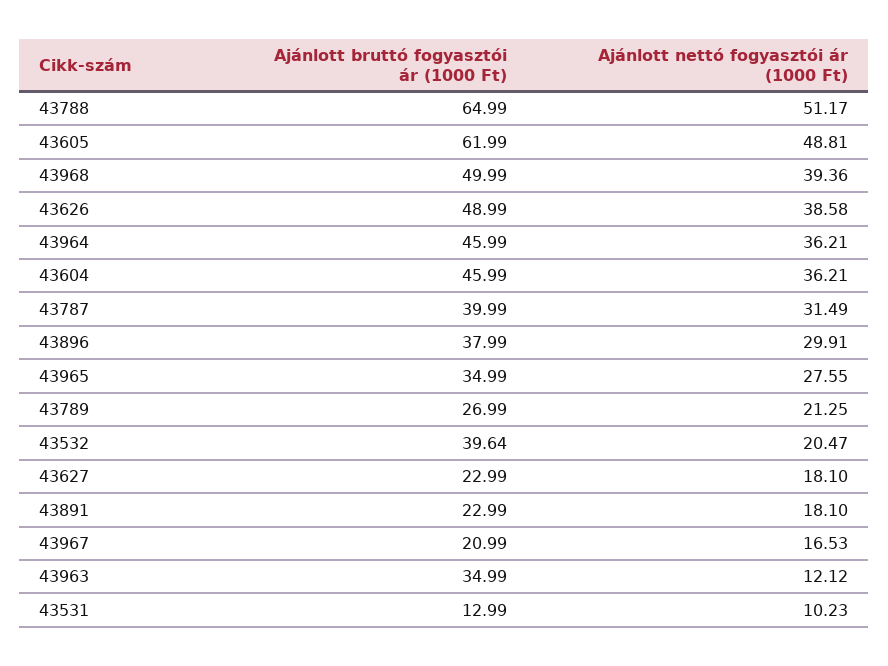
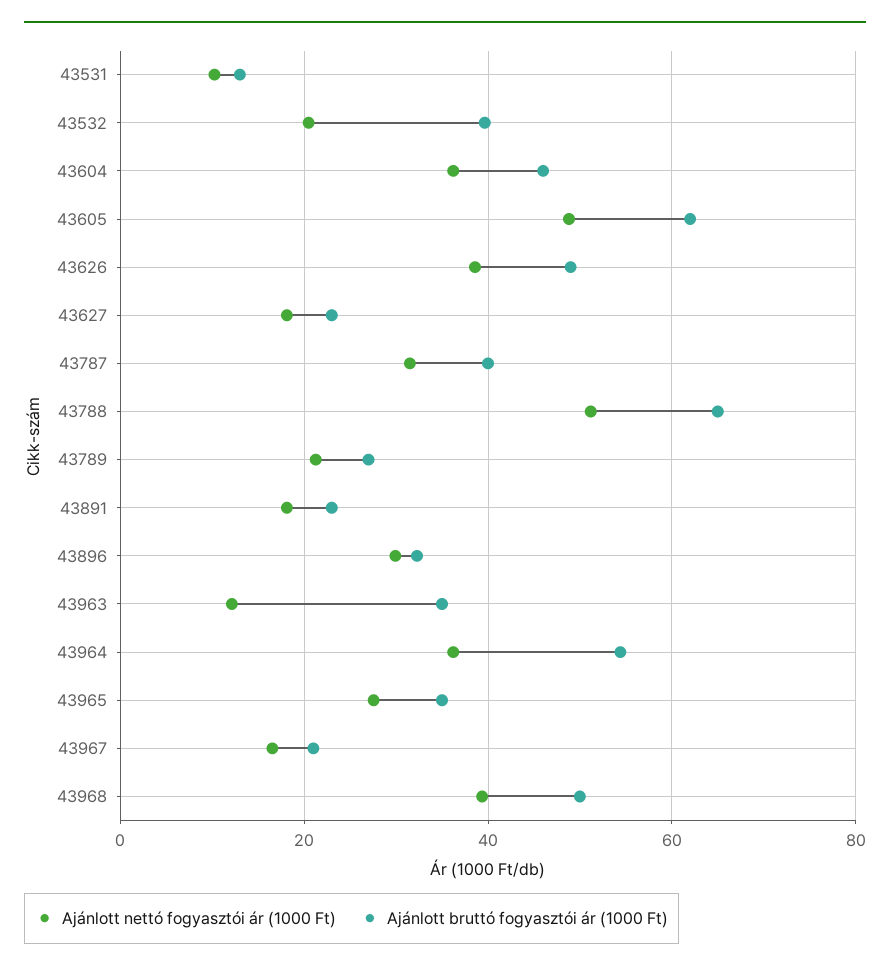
  {
    "Ajánlott bruttó fogyasztói ár (1000 Ft)": {
      "43788": 64.99,
      "43605": 61.99,
      "43968": 49.99,
      "43626": 48.99,
-     "43964": 45.99,
+     "43964": 54,
      "43604": 45.99,
      "43787": 39.99,
-     "43896": 37.99,
+     "43896": 32,
      "43965": 34.99,
      "43789": 26.99,
      "43532": 39.64,
      "43627": 22.99,
      "43891": 22.99,
      "43967": 20.99,
      "43963": 34.99,
      "43531": 12.99
    },
    "Ajánlott nettó fogyasztói ár (1000 Ft)": {
      "43788": 51.17,
      "43605": 48.81,
      "43968": 39.36,
      "43626": 38.58,
      "43964": 36.21,
      "43604": 36.21,
      "43787": 31.49,
      "43896": 29.91,
      "43965": 27.55,
      "43789": 21.25,
      "43532": 20.47,
      "43627": 18.1,
      "43891": 18.1,
      "43967": 16.53,
      "43963": 12.12,
      "43531": 10.23
    }
  }

